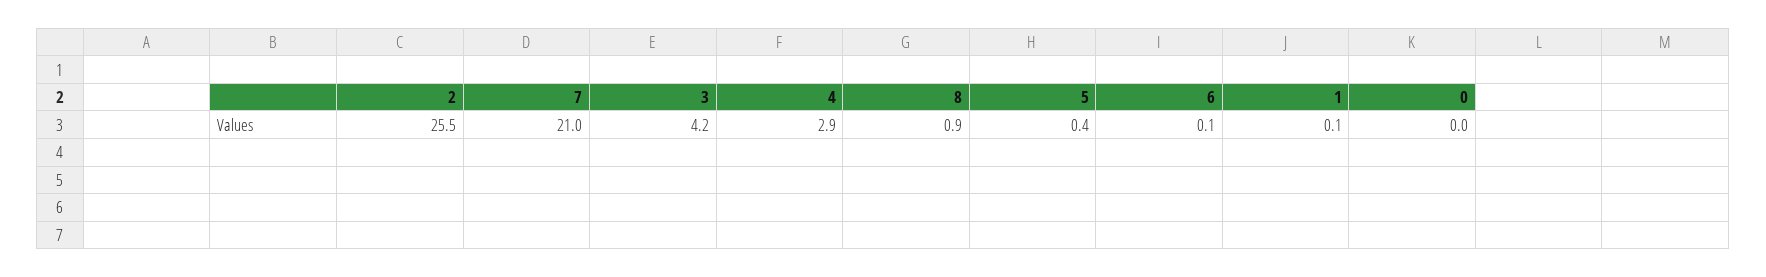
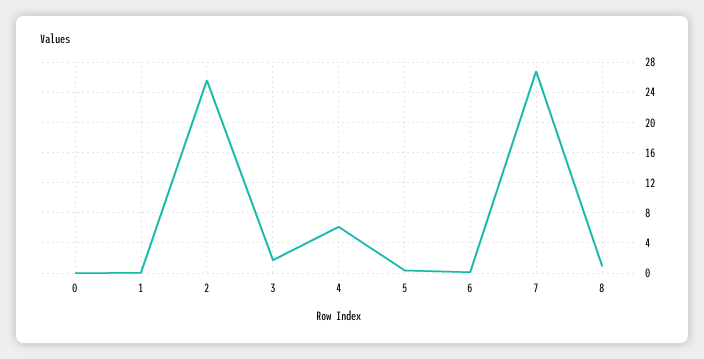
  {
    "2": 25.5,
-   "7": 21,
+   "7": 27,
-   "3": 4.2,
+   "3": 2,
-   "4": 2.9,
+   "4": 6,
    "8": 0.9,
    "5": 0.4,
    "6": 0.1,
    "1": 0.1,
    "0": 0
  }

